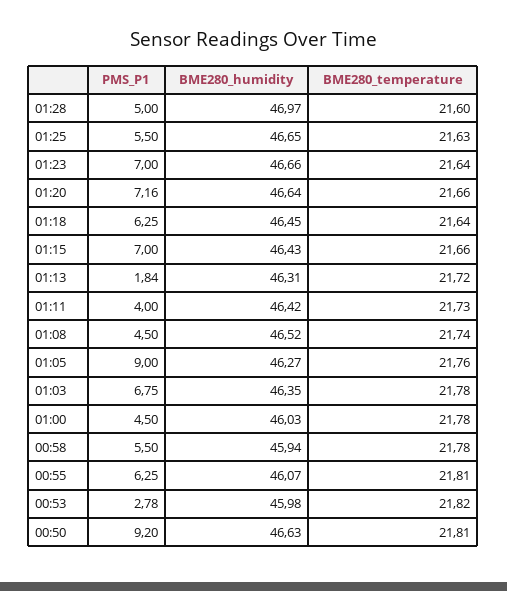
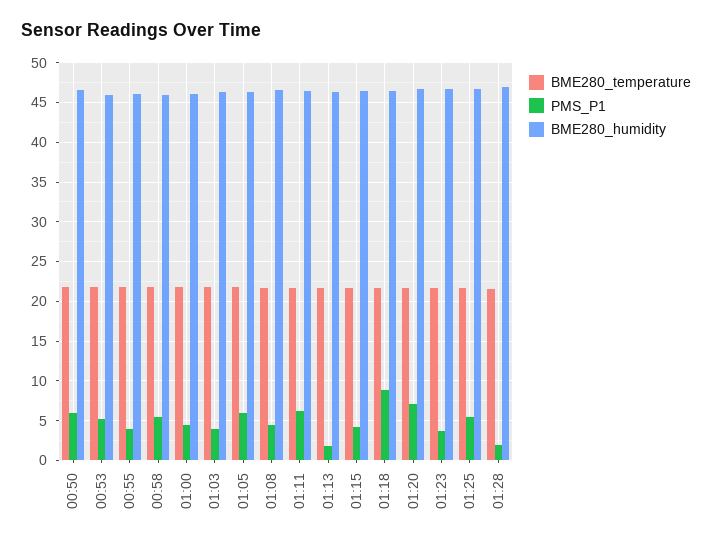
  {
    "PMS_P1": {
-     "01:28": 5,
+     "01:28": 2,
      "01:25": 5.5,
-     "01:23": 7,
+     "01:23": 4,
      "01:20": 7.16,
-     "01:18": 6.25,
+     "01:18": 9,
-     "01:15": 7,
+     "01:15": 4,
      "01:13": 1.84,
-     "01:11": 4,
+     "01:11": 6,
      "01:08": 4.5,
-     "01:05": 9,
+     "01:05": 6,
-     "01:03": 6.75,
+     "01:03": 4,
      "01:00": 4.5,
      "00:58": 5.5,
-     "00:55": 6.25,
+     "00:55": 4,
-     "00:53": 2.78,
+     "00:53": 5,
-     "00:50": 9.2
+     "00:50": 6
    },
    "BME280_humidity": {
      "01:28": 46.97,
      "01:25": 46.65,
      "01:23": 46.66,
      "01:20": 46.64,
      "01:18": 46.45,
      "01:15": 46.43,
      "01:13": 46.31,
      "01:11": 46.42,
      "01:08": 46.52,
      "01:05": 46.27,
      "01:03": 46.35,
      "01:00": 46.03,
      "00:58": 45.94,
      "00:55": 46.07,
      "00:53": 45.98,
      "00:50": 46.63
    },
    "BME280_temperature": {
      "01:28": 21.6,
      "01:25": 21.63,
      "01:23": 21.64,
      "01:20": 21.66,
      "01:18": 21.64,
      "01:15": 21.66,
      "01:13": 21.72,
      "01:11": 21.73,
      "01:08": 21.74,
      "01:05": 21.76,
      "01:03": 21.78,
      "01:00": 21.78,
      "00:58": 21.78,
      "00:55": 21.81,
      "00:53": 21.82,
      "00:50": 21.81
    }
  }

